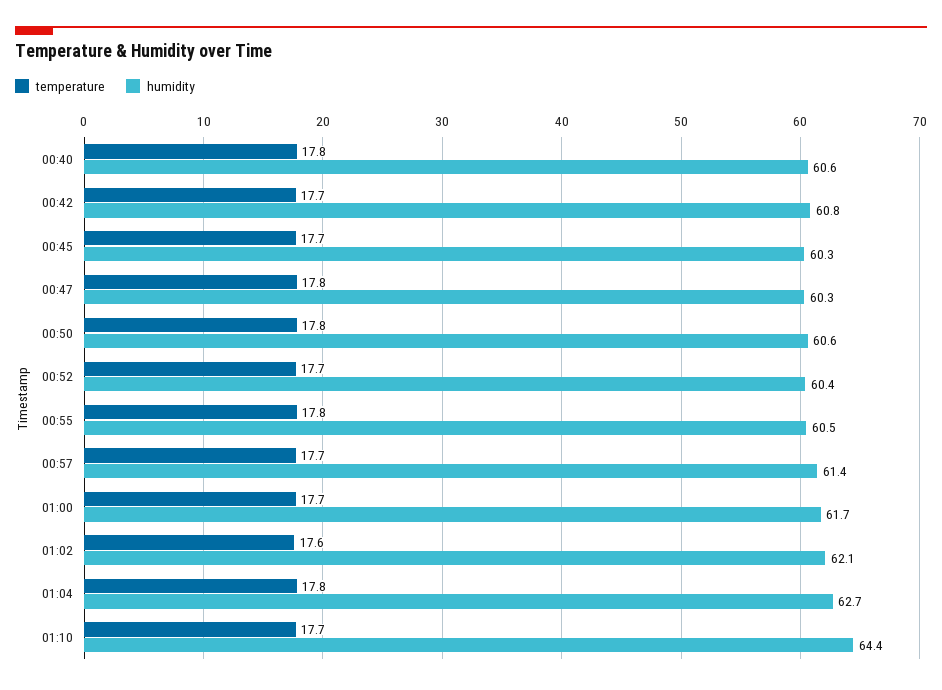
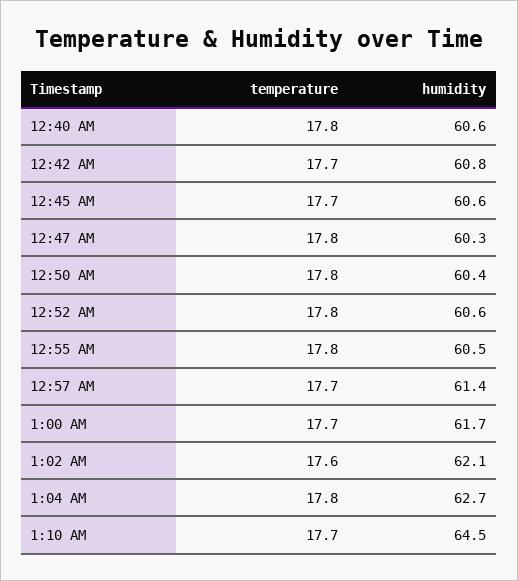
  {
    "temperature": {
      "00:40": 17.8,
      "00:42": 17.7,
      "00:45": 17.7,
      "00:47": 17.8,
      "00:50": 17.8,
-     "00:52": 17.7,
+     "00:52": 17.8,
      "00:55": 17.8,
      "00:57": 17.7,
      "01:00": 17.7,
      "01:02": 17.6,
      "01:04": 17.8,
      "01:10": 17.7
    },
    "humidity": {
      "00:40": 60.6,
      "00:42": 60.8,
-     "00:45": 60.3,
+     "00:45": 60.6,
      "00:47": 60.3,
-     "00:50": 60.6,
+     "00:50": 60.4,
-     "00:52": 60.4,
+     "00:52": 60.6,
      "00:55": 60.5,
      "00:57": 61.4,
      "01:00": 61.7,
      "01:02": 62.1,
      "01:04": 62.7,
-     "01:10": 64.4
+     "01:10": 64.5
    }
  }

